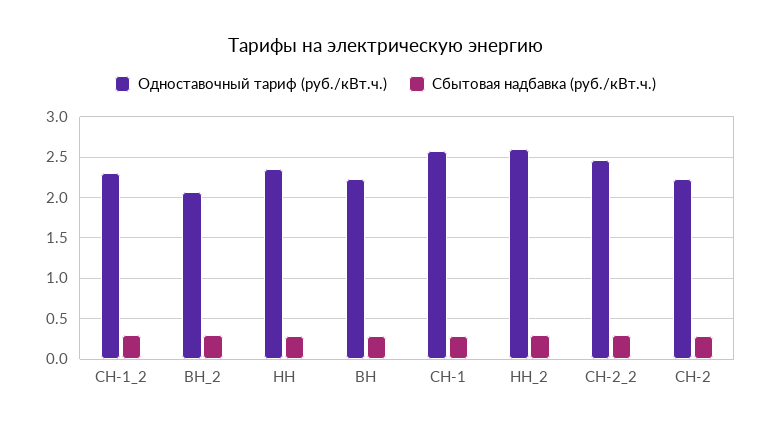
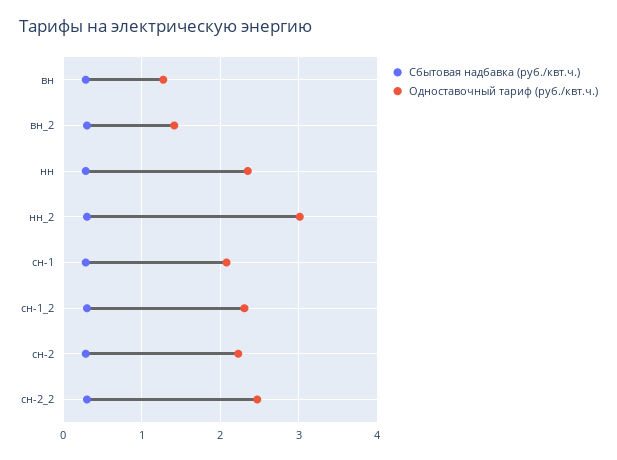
  {
    "Одноставочный тариф (руб./кВт.ч.)": {
      "СН-1_2": 2.3,
-     "ВН_2": 2.1,
+     "ВН_2": 1.4,
      "НН": 2.4,
-     "ВН": 2.2,
+     "ВН": 1.3,
-     "СН-1": 2.6,
+     "СН-1": 2.1,
-     "НН_2": 2.6,
+     "НН_2": 3,
      "СН-2_2": 2.5,
      "СН-2": 2.2
    },
    "Сбытовая надбавка (руб./кВт.ч.)": {
      "СН-1_2": 0.3,
      "ВН_2": 0.3,
      "НН": 0.3,
      "ВН": 0.3,
      "СН-1": 0.3,
      "НН_2": 0.3,
      "СН-2_2": 0.3,
      "СН-2": 0.3
    }
  }

